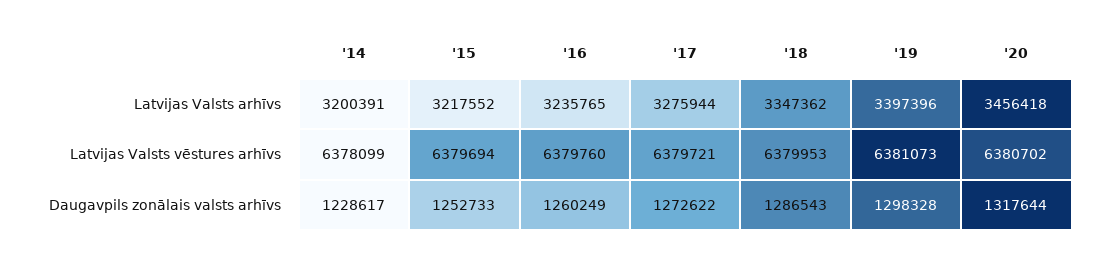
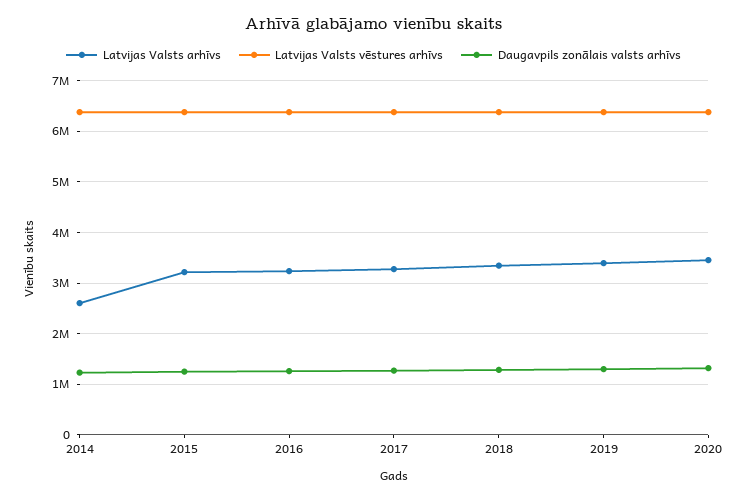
  {
    "Latvijas Valsts arhīvs": {
-     "'14": 3200391,
+     "'14": 2600000,
      "'15": 3217552,
      "'16": 3235765,
      "'17": 3275944,
      "'18": 3347362,
      "'19": 3397396,
      "'20": 3456418
    },
    "Latvijas Valsts vēstures arhīvs": {
      "'14": 6378099,
      "'15": 6379694,
      "'16": 6379760,
      "'17": 6379721,
      "'18": 6379953,
      "'19": 6381073,
      "'20": 6380702
    },
    "Daugavpils zonālais valsts arhīvs": {
      "'14": 1228617,
      "'15": 1252733,
      "'16": 1260249,
      "'17": 1272622,
      "'18": 1286543,
      "'19": 1298328,
      "'20": 1317644
    }
  }

